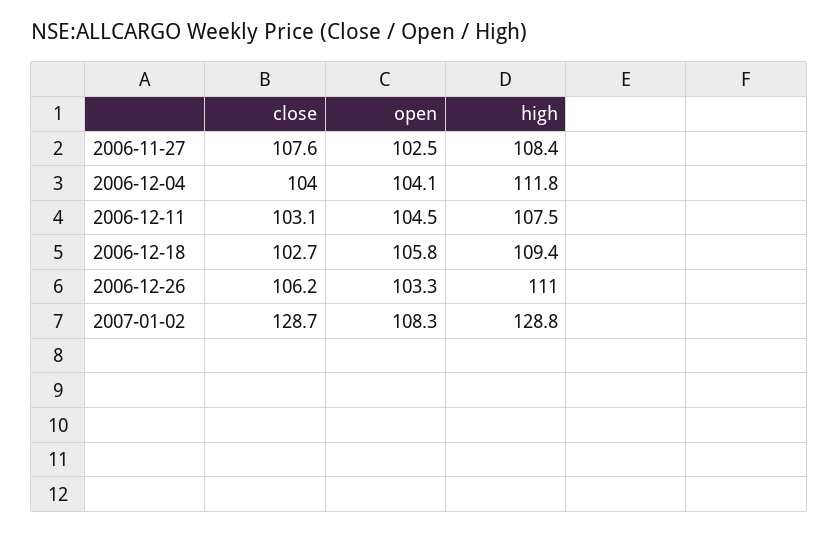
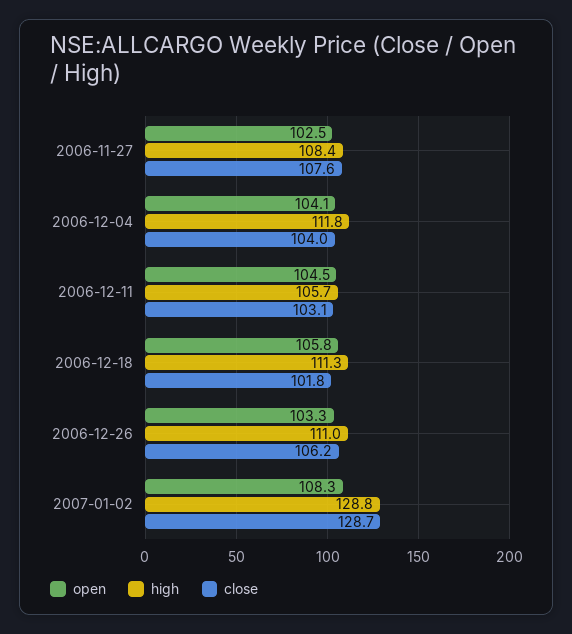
  {
    "close": {
      "2006-11-27": 107.6,
      "2006-12-04": 104,
      "2006-12-11": 103.1,
-     "2006-12-18": 102.7,
+     "2006-12-18": 101.8,
      "2006-12-26": 106.2,
      "2007-01-02": 128.7
    },
    "open": {
      "2006-11-27": 102.5,
      "2006-12-04": 104.1,
      "2006-12-11": 104.5,
      "2006-12-18": 105.8,
      "2006-12-26": 103.3,
      "2007-01-02": 108.3
    },
    "high": {
      "2006-11-27": 108.4,
      "2006-12-04": 111.8,
-     "2006-12-11": 107.5,
+     "2006-12-11": 105.7,
-     "2006-12-18": 109.4,
+     "2006-12-18": 111.3,
      "2006-12-26": 111,
      "2007-01-02": 128.8
    }
  }

